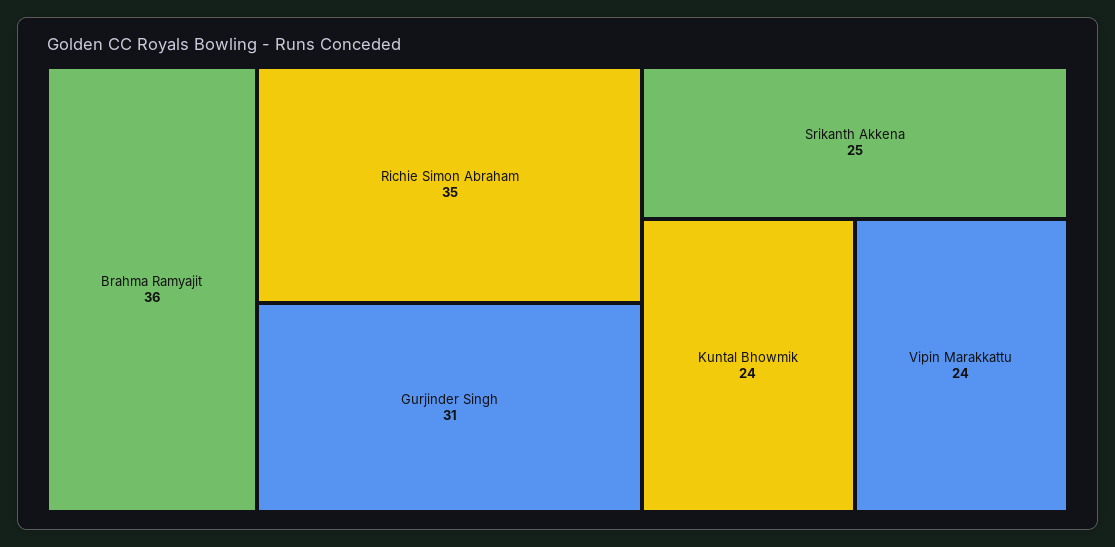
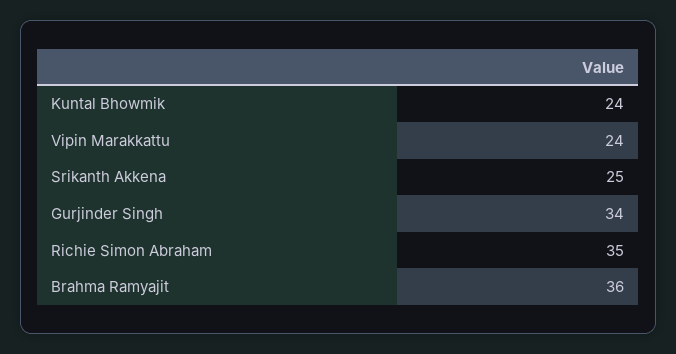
  {
    "Brahma Ramyajit": 36,
    "Richie Simon Abraham": 35,
-   "Gurjinder Singh": 31,
+   "Gurjinder Singh": 34,
    "Srikanth Akkena": 25,
    "Kuntal Bhowmik": 24,
    "Vipin Marakkattu": 24
  }

